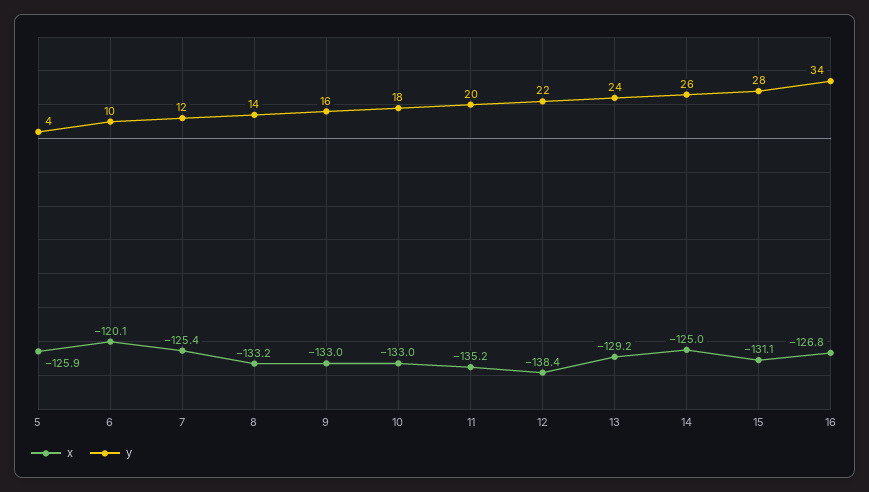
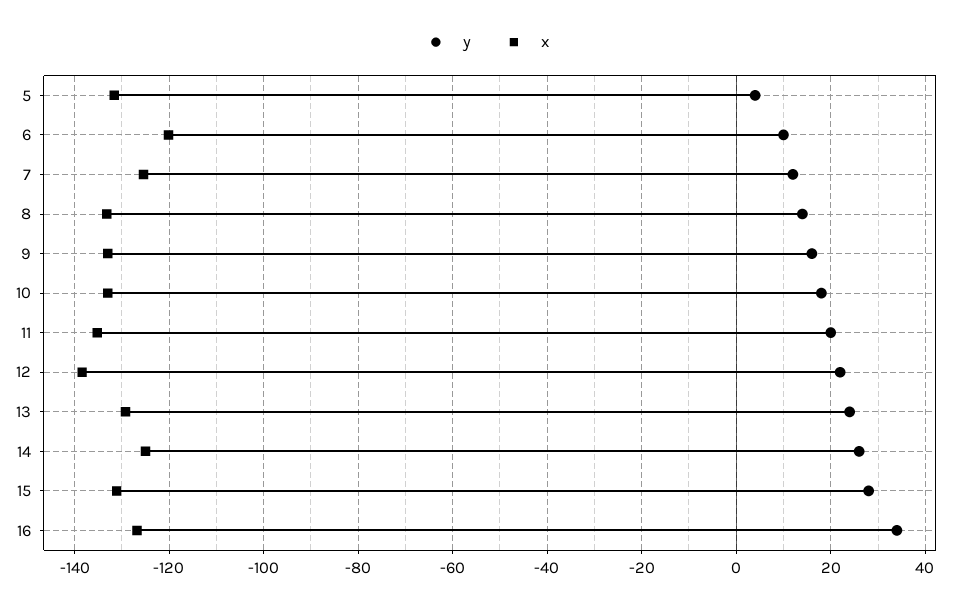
  {
    "x": {
-     "5": -125.9,
+     "5": -132,
      "6": -120.1,
      "7": -125.4,
      "8": -133.2,
      "9": -133,
      "10": -133,
      "11": -135.2,
      "12": -138.4,
      "13": -129.2,
      "14": -125,
      "15": -131.1,
      "16": -126.8
    },
    "y": {
      "5": 4,
      "6": 10,
      "7": 12,
      "8": 14,
      "9": 16,
      "10": 18,
      "11": 20,
      "12": 22,
      "13": 24,
      "14": 26,
      "15": 28,
      "16": 34
    }
  }

